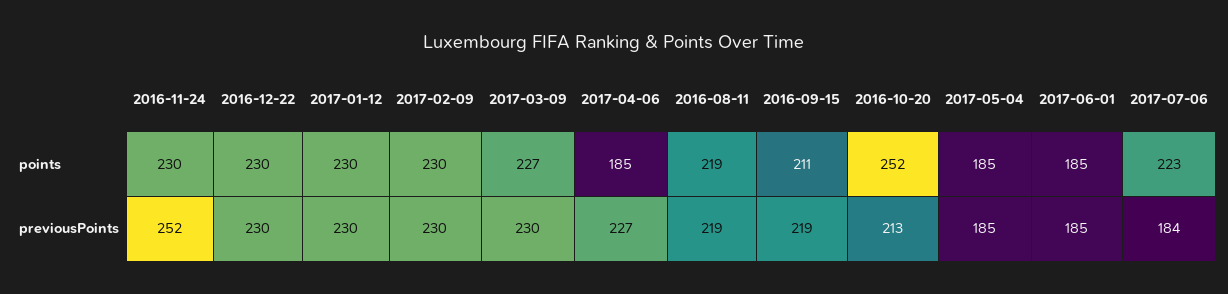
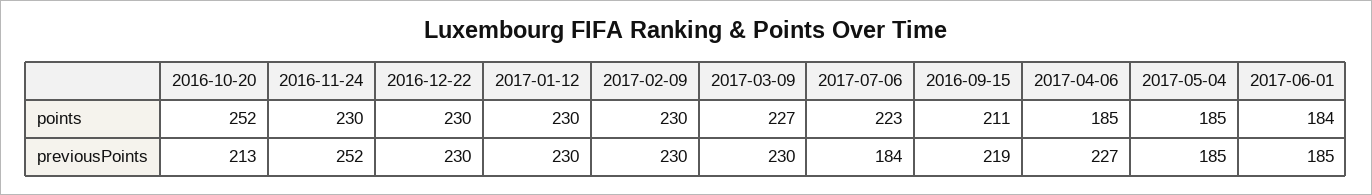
  {
    "2016-11-24": {
      "points": 230,
      "previousPoints": 252
    },
    "2016-12-22": {
      "points": 230,
      "previousPoints": 230
    },
    "2017-01-12": {
      "points": 230,
      "previousPoints": 230
    },
    "2017-02-09": {
      "points": 230,
      "previousPoints": 230
    },
    "2017-03-09": {
      "points": 227,
      "previousPoints": 230
    },
    "2017-04-06": {
      "points": 185,
      "previousPoints": 227
    },
-   "2016-08-11": {
-     "points": 219,
-     "previousPoints": 219
-   },
    "2016-09-15": {
      "points": 211,
      "previousPoints": 219
    },
    "2016-10-20": {
      "points": 252,
      "previousPoints": 213
    },
    "2017-05-04": {
      "points": 185,
      "previousPoints": 185
    },
    "2017-06-01": {
-     "points": 185,
+     "points": 184,
      "previousPoints": 185
    },
    "2017-07-06": {
      "points": 223,
      "previousPoints": 184
    }
  }

